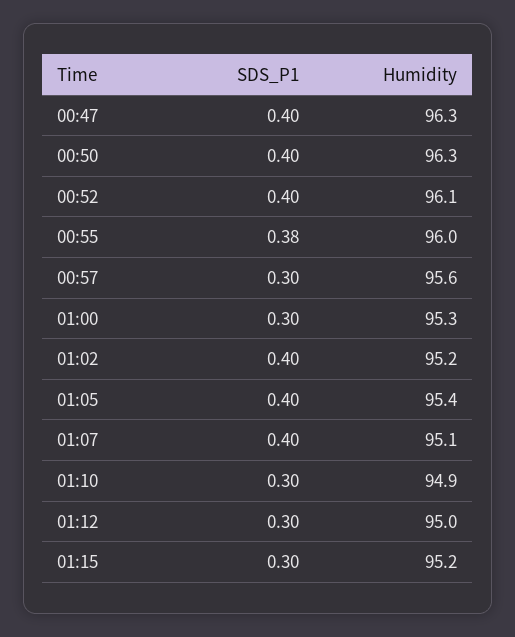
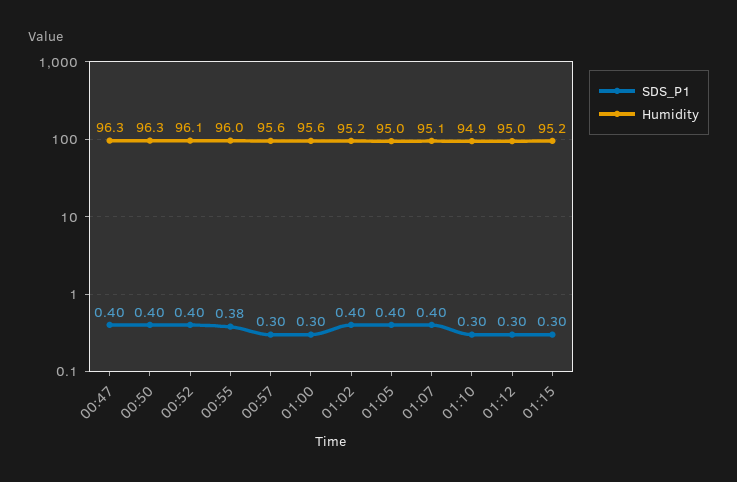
  {
    "SDS_P1": {
      "00:47": 0.4,
      "00:50": 0.4,
      "00:52": 0.4,
      "00:55": 0.38,
      "00:57": 0.3,
      "01:00": 0.3,
      "01:02": 0.4,
      "01:05": 0.4,
      "01:07": 0.4,
      "01:10": 0.3,
      "01:12": 0.3,
      "01:15": 0.3
    },
    "Humidity": {
      "00:47": 96.3,
      "00:50": 96.3,
      "00:52": 96.1,
      "00:55": 96,
      "00:57": 95.6,
-     "01:00": 95.3,
+     "01:00": 95.6,
      "01:02": 95.2,
-     "01:05": 95.4,
+     "01:05": 95,
      "01:07": 95.1,
      "01:10": 94.9,
      "01:12": 95,
      "01:15": 95.2
    }
  }

